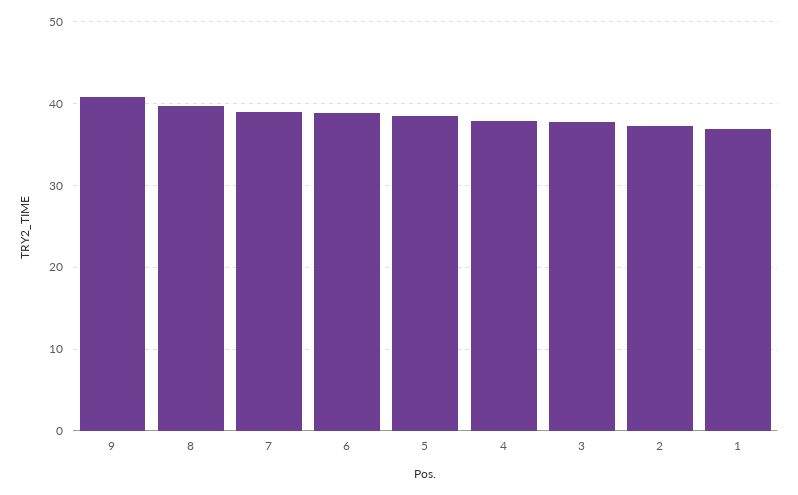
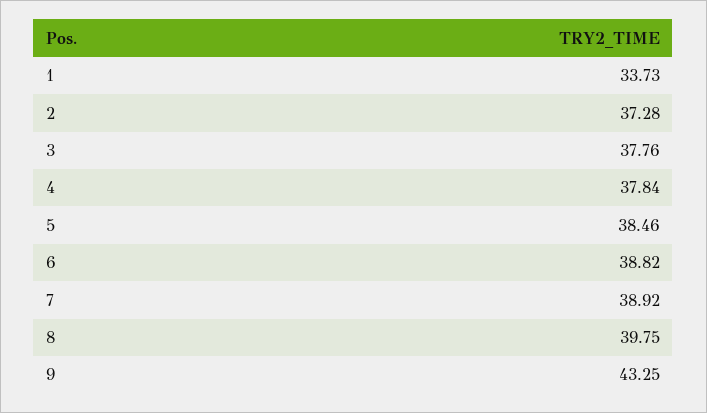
  {
-   "9": 41,
+   "9": 43.25,
    "8": 39.75,
    "7": 38.92,
    "6": 38.82,
    "5": 38.46,
    "4": 37.84,
    "3": 37.76,
    "2": 37.28,
-   "1": 37
+   "1": 33.73
  }

